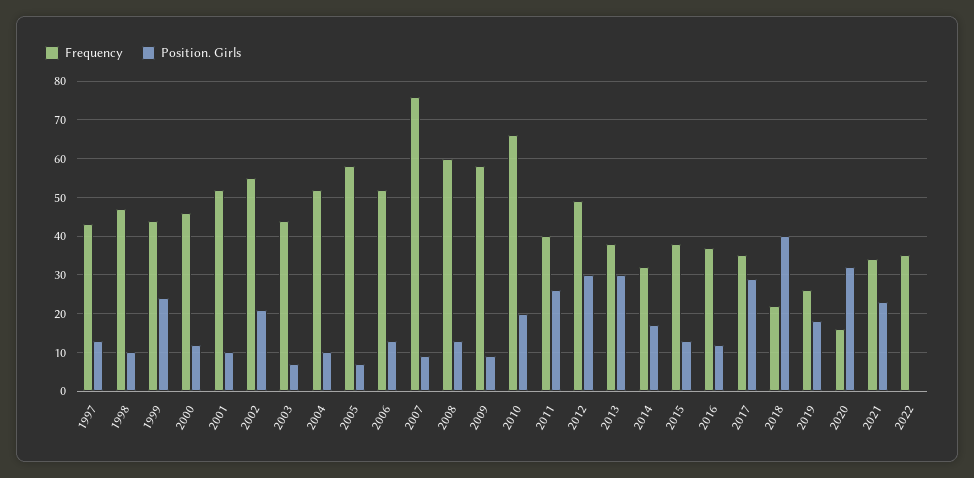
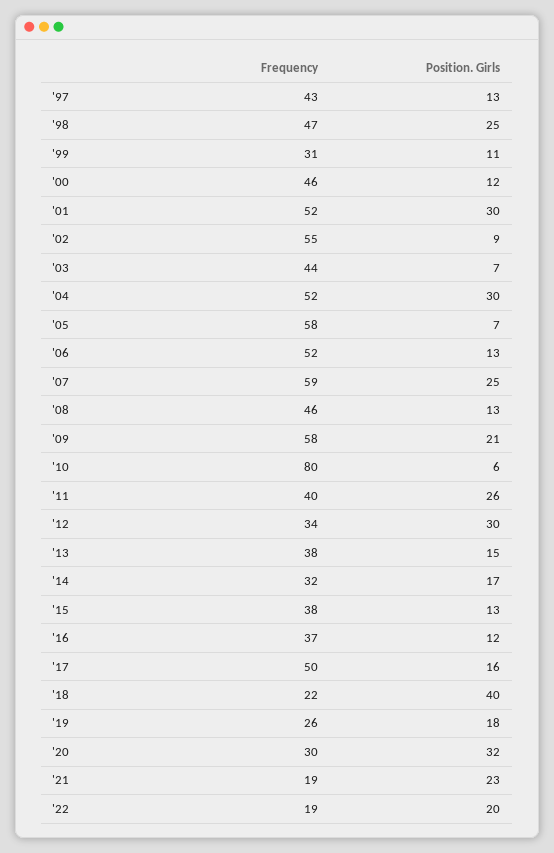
  {
    "Frequency": {
      "1997": 43,
      "1998": 47,
-     "1999": 45,
+     "1999": 31,
      "2000": 46,
      "2001": 52,
      "2002": 55,
      "2003": 44,
      "2004": 52,
      "2005": 58,
      "2006": 52,
-     "2007": 75,
+     "2007": 59,
-     "2008": 60,
+     "2008": 46,
      "2009": 58,
-     "2010": 65,
+     "2010": 80,
      "2011": 40,
-     "2012": 50,
+     "2012": 34,
      "2013": 38,
      "2014": 32,
      "2015": 38,
      "2016": 37,
-     "2017": 35,
+     "2017": 50,
      "2018": 22,
      "2019": 26,
-     "2020": 15,
+     "2020": 30,
-     "2021": 35,
+     "2021": 19,
-     "2022": 35
+     "2022": 19
    },
    "Position. Girls": {
      "1997": 13,
-     "1998": 10,
+     "1998": 25,
-     "1999": 25,
+     "1999": 11,
      "2000": 12,
-     "2001": 10,
+     "2001": 30,
-     "2002": 20,
+     "2002": 9,
      "2003": 7,
-     "2004": 10,
+     "2004": 30,
      "2005": 7,
      "2006": 13,
-     "2007": 10,
+     "2007": 25,
      "2008": 13,
-     "2009": 10,
+     "2009": 21,
-     "2010": 20,
+     "2010": 6,
      "2011": 26,
      "2012": 30,
-     "2013": 30,
+     "2013": 15,
      "2014": 17,
      "2015": 13,
      "2016": 12,
-     "2017": 30,
+     "2017": 16,
      "2018": 40,
      "2019": 18,
      "2020": 32,
      "2021": 23,
-     "2022": 0
+     "2022": 20
    }
  }

